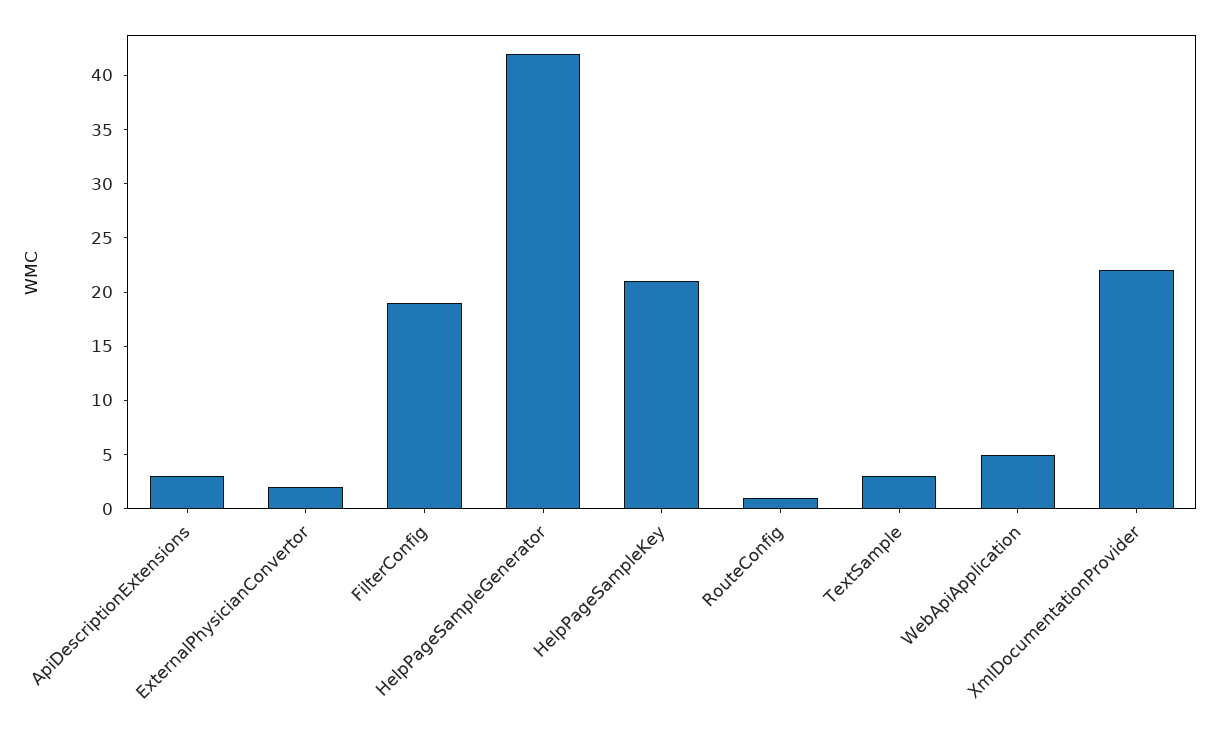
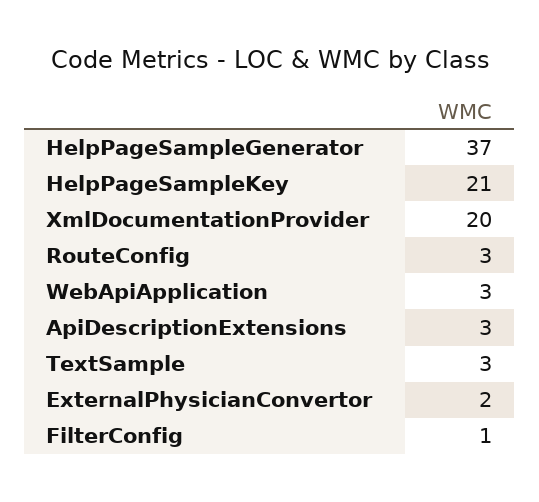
  {
    "ApiDescriptionExtensions": 3,
    "ExternalPhysicianConvertor": 2,
-   "FilterConfig": 19,
+   "FilterConfig": 1,
-   "HelpPageSampleGenerator": 42,
+   "HelpPageSampleGenerator": 37,
    "HelpPageSampleKey": 21,
-   "RouteConfig": 1,
+   "RouteConfig": 3,
    "TextSample": 3,
-   "WebApiApplication": 5,
+   "WebApiApplication": 3,
-   "XmlDocumentationProvider": 22
+   "XmlDocumentationProvider": 20
  }

